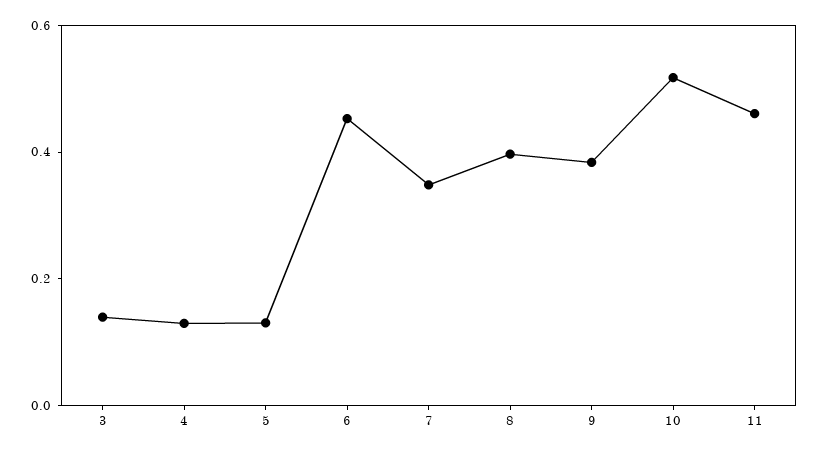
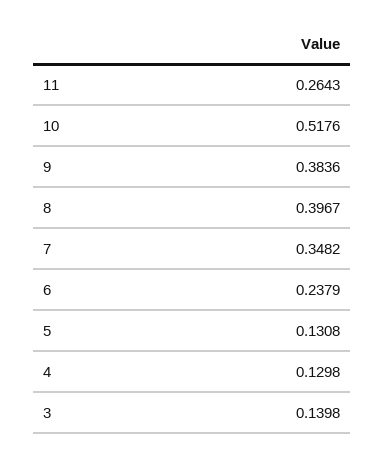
  {
    "3": 0.1398,
    "4": 0.1298,
    "5": 0.1308,
-   "6": 0.45,
+   "6": 0.2379,
    "7": 0.3482,
    "8": 0.3967,
    "9": 0.3836,
    "10": 0.5176,
-   "11": 0.45
+   "11": 0.2643
  }

